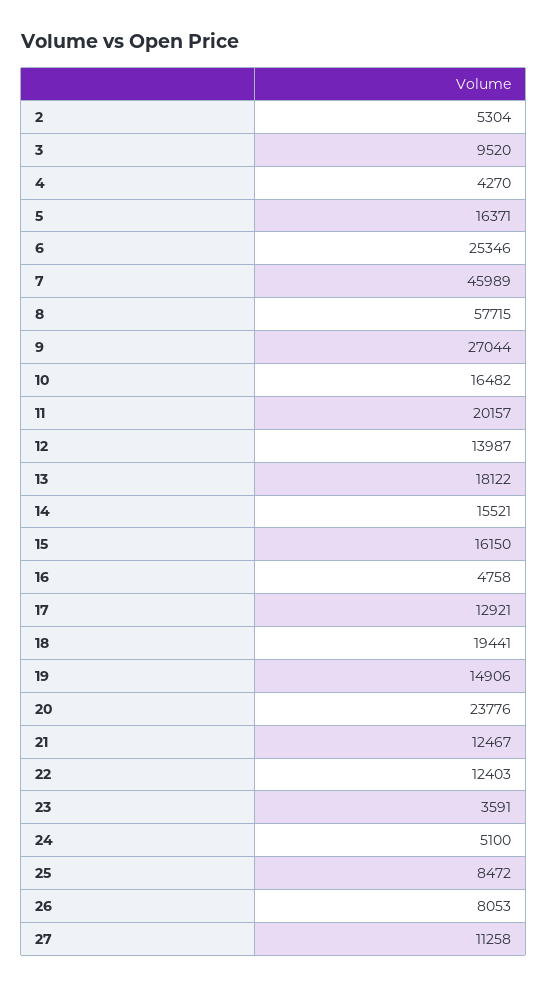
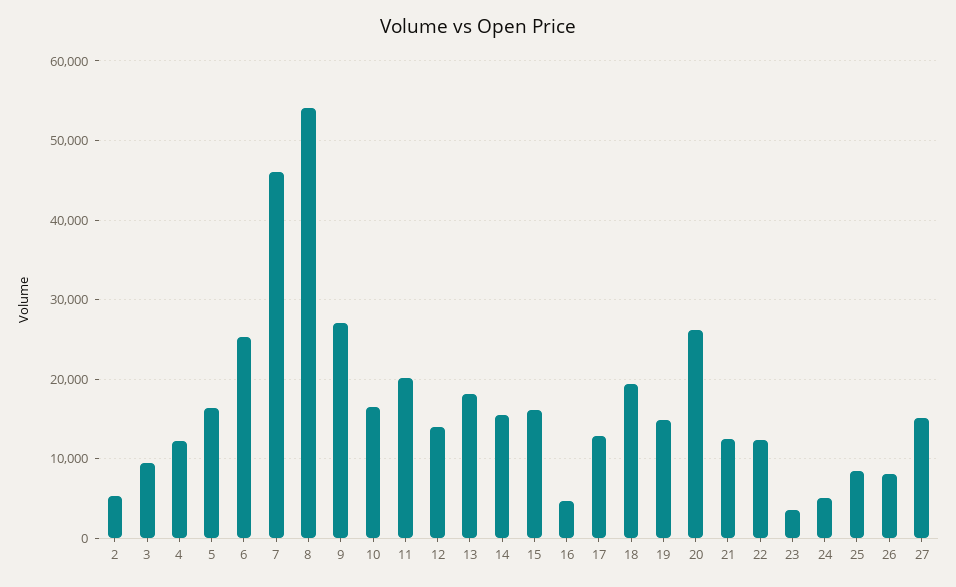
  {
    "2": 5304,
    "3": 9520,
-   "4": 4270,
+   "4": 12000,
    "5": 16371,
    "6": 25346,
    "7": 45989,
-   "8": 57715,
+   "8": 54000,
    "9": 27044,
    "10": 16482,
    "11": 20157,
    "12": 13987,
    "13": 18122,
    "14": 15521,
    "15": 16150,
    "16": 4758,
    "17": 12921,
    "18": 19441,
    "19": 14906,
-   "20": 23776,
+   "20": 26000,
    "21": 12467,
    "22": 12403,
    "23": 3591,
    "24": 5100,
    "25": 8472,
    "26": 8053,
-   "27": 11258
+   "27": 15000
  }

